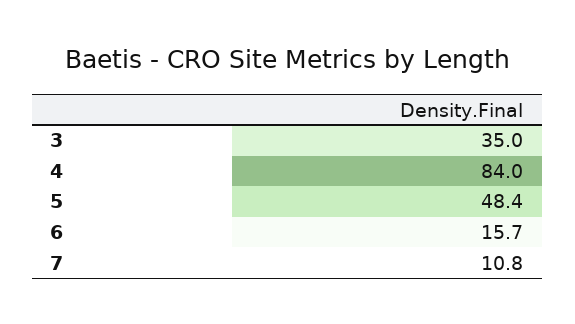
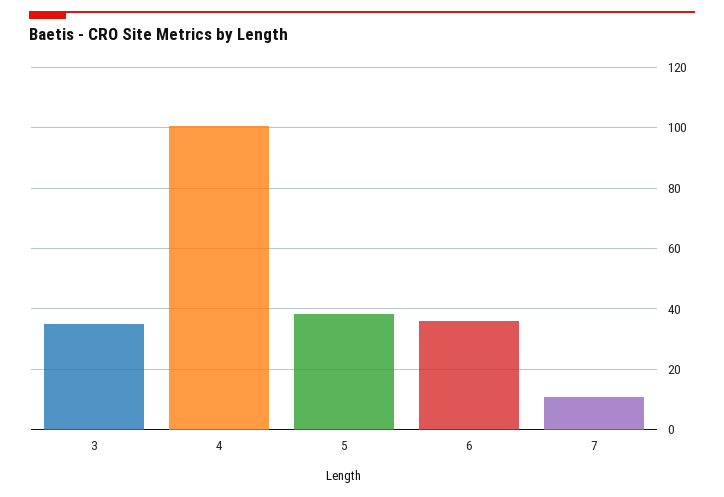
  {
    "3": 35,
-   "4": 84,
+   "4": 100,
-   "5": 48.4,
+   "5": 38,
-   "6": 15.7,
+   "6": 36,
    "7": 10.8
  }

